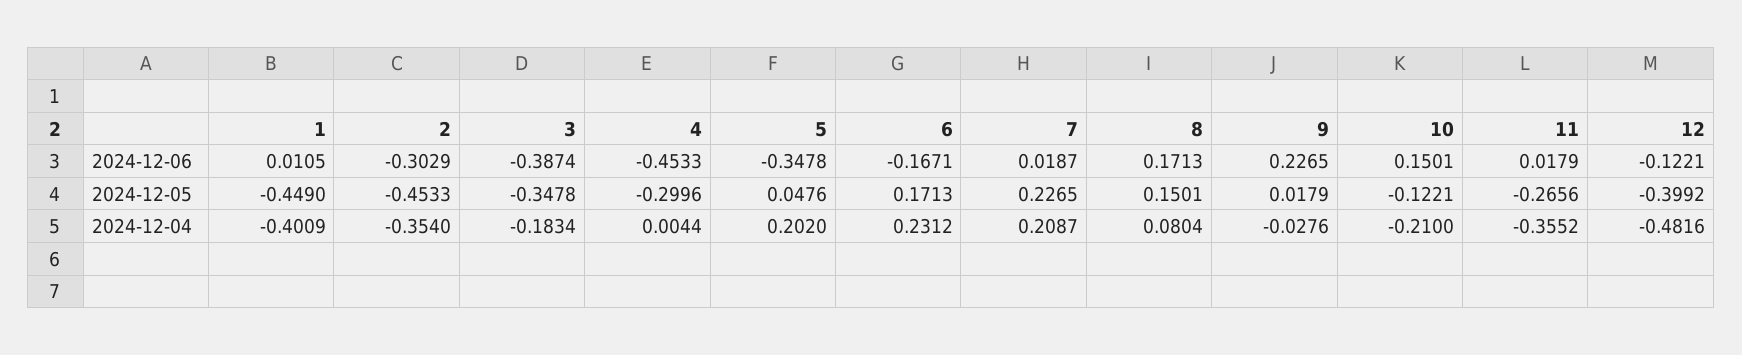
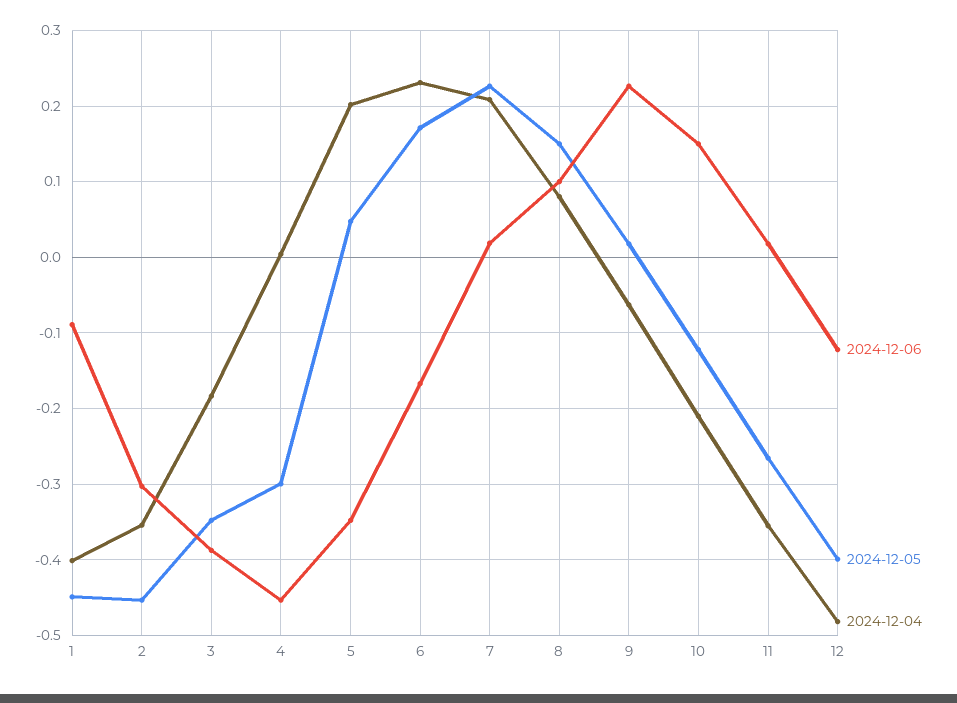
  {
    "2024-12-06": {
-     "1": 0.0105,
+     "1": -0.09,
      "2": -0.3029,
      "3": -0.3874,
      "4": -0.4533,
      "5": -0.3478,
      "6": -0.1671,
      "7": 0.0187,
-     "8": 0.1713,
+     "8": 0.1,
      "9": 0.2265,
      "10": 0.1501,
      "11": 0.0179,
      "12": -0.1221
    },
    "2024-12-05": {
      "1": -0.449,
      "2": -0.4533,
      "3": -0.3478,
      "4": -0.2996,
      "5": 0.0476,
      "6": 0.1713,
      "7": 0.2265,
      "8": 0.1501,
      "9": 0.0179,
      "10": -0.1221,
      "11": -0.2656,
      "12": -0.3992
    },
    "2024-12-04": {
      "1": -0.4009,
      "2": -0.354,
      "3": -0.1834,
      "4": 0.0044,
      "5": 0.202,
      "6": 0.2312,
      "7": 0.2087,
      "8": 0.0804,
-     "9": -0.0276,
+     "9": -0.06,
      "10": -0.21,
      "11": -0.3552,
      "12": -0.4816
    }
  }

